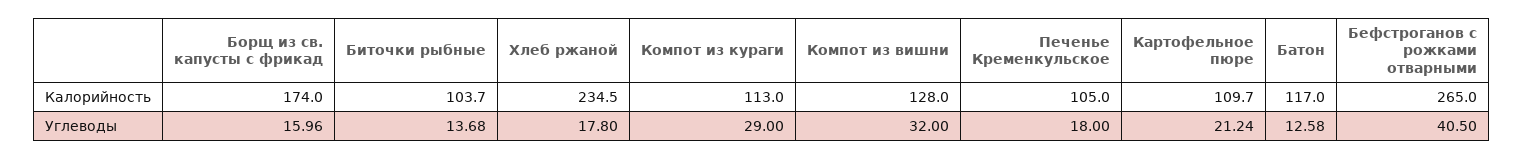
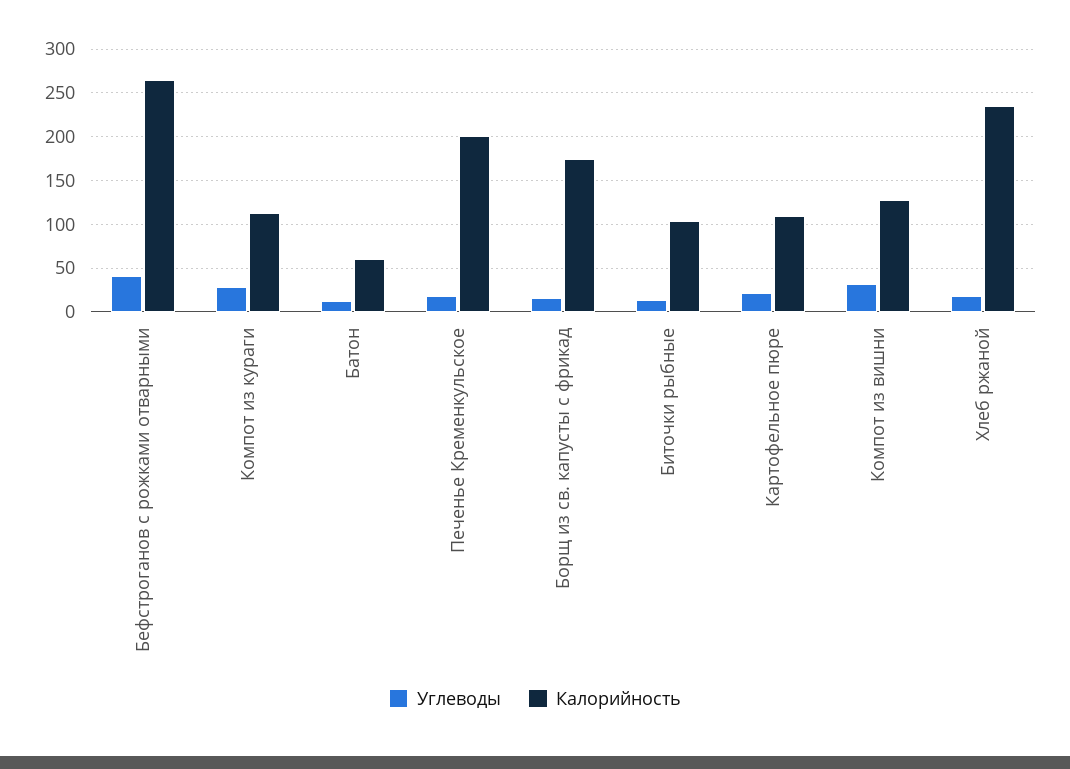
  {
    "Калорийность": {
      "Борщ из св. капусты с фрикад": 174,
      "Биточки рыбные": 103.7,
      "Хлеб ржаной": 234.5,
      "Компот из кураги": 113,
      "Компот из вишни": 128,
-     "Печенье Кременкульское": 105,
+     "Печенье Кременкульское": 200,
      "Картофельное пюре": 109.7,
-     "Батон": 117,
+     "Батон": 60,
      "Бефстроганов с рожками отварными": 265
    },
    "Углеводы": {
      "Борщ из св. капусты с фрикад": 15.96,
      "Биточки рыбные": 13.68,
      "Хлеб ржаной": 17.8,
      "Компот из кураги": 29,
      "Компот из вишни": 32,
      "Печенье Кременкульское": 18,
      "Картофельное пюре": 21.24,
      "Батон": 12.58,
      "Бефстроганов с рожками отварными": 40.5
    }
  }

